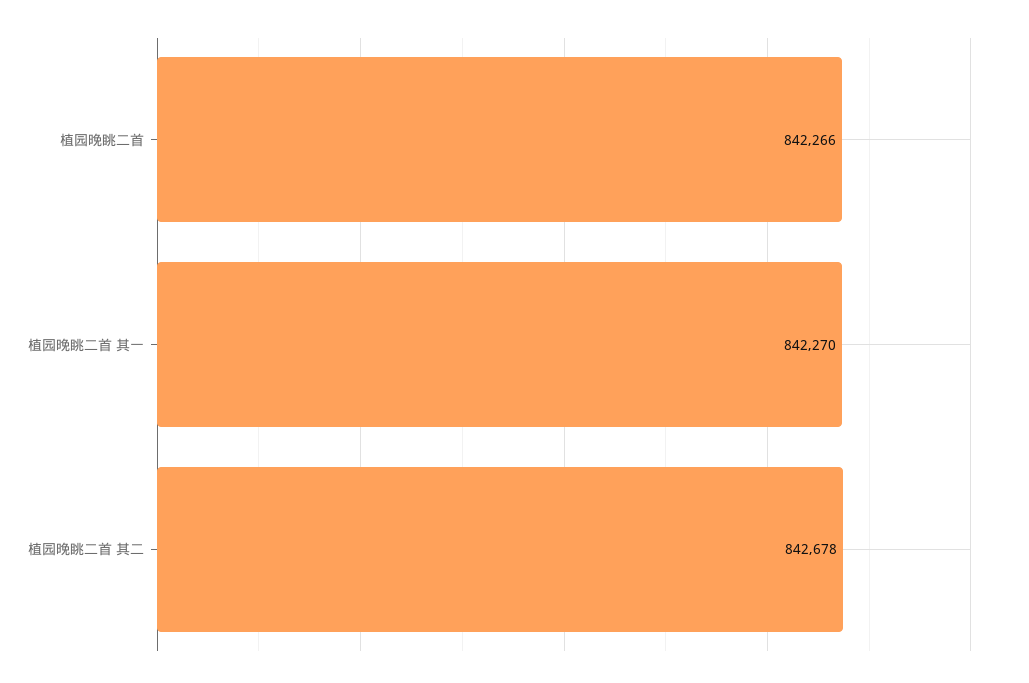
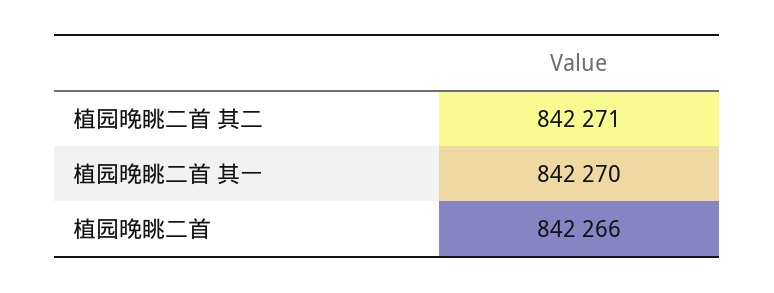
  {
    "植园晚眺二首": 842266,
    "植园晚眺二首 其一": 842270,
-   "植园晚眺二首 其二": 842678
+   "植园晚眺二首 其二": 842271
  }

